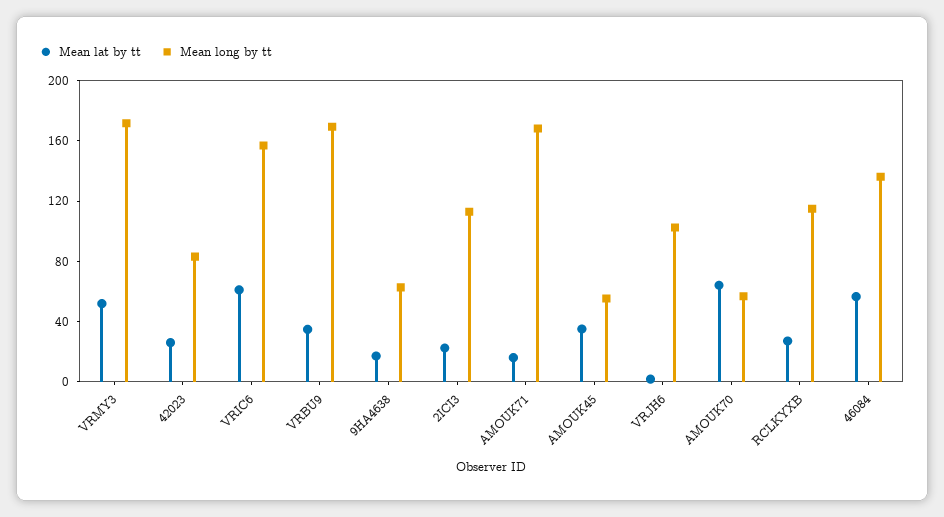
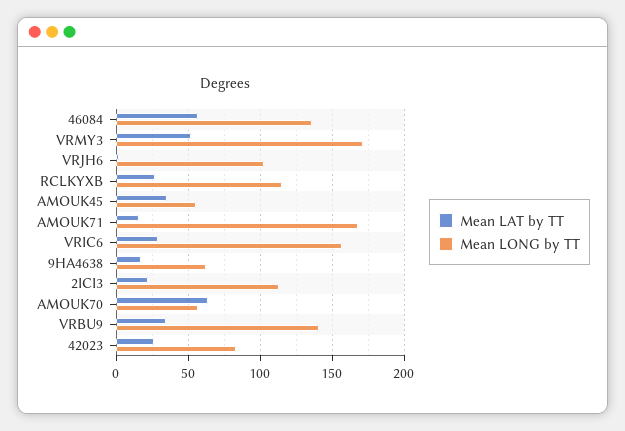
  {
    "Mean lat by tt": {
      "VRMY3": 50,
      "42023": 25,
-     "VRIC6": 60,
+     "VRIC6": 30,
      "VRBU9": 35,
      "9HA4638": 15,
      "2ICI3": 25,
      "AMOUK71": 15,
      "AMOUK45": 35,
      "VRJH6": 0,
      "AMOUK70": 65,
      "RCLKYXB": 25,
      "46084": 55
    },
    "Mean long by tt": {
      "VRMY3": 170,
      "42023": 85,
      "VRIC6": 155,
-     "VRBU9": 170,
+     "VRBU9": 140,
      "9HA4638": 65,
      "2ICI3": 115,
      "AMOUK71": 170,
      "AMOUK45": 55,
      "VRJH6": 100,
      "AMOUK70": 55,
      "RCLKYXB": 115,
      "46084": 135
    }
  }

